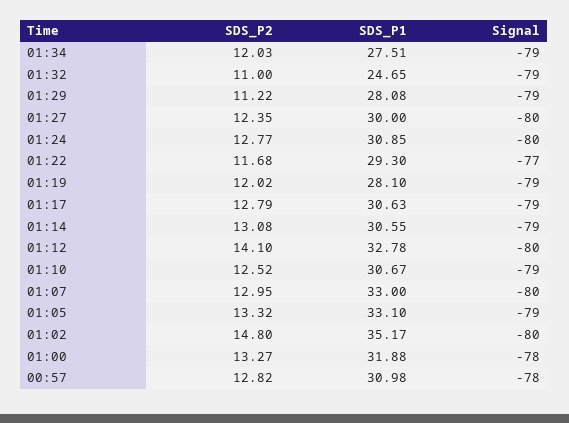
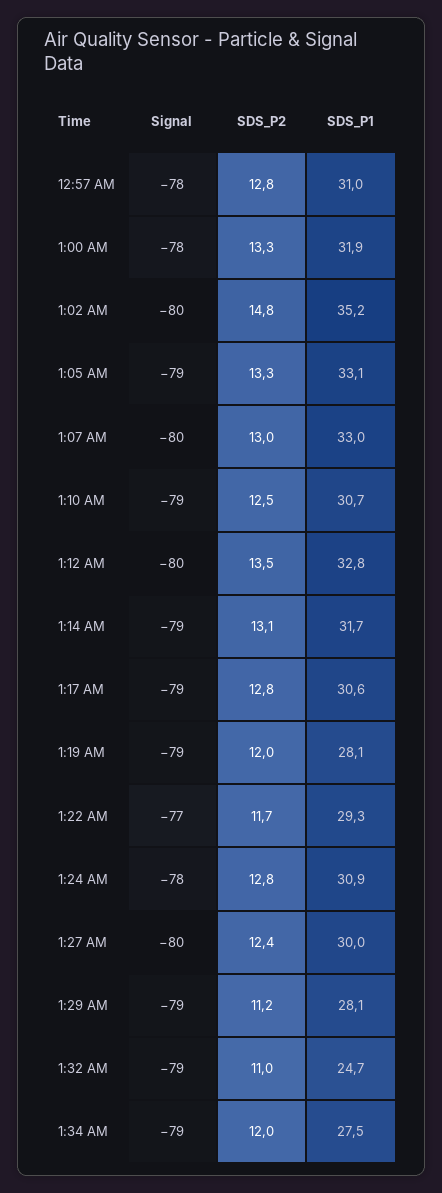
  {
    "SDS_P2": {
      "01:34": 12.03,
      "01:32": 11,
      "01:29": 11.22,
      "01:27": 12.35,
      "01:24": 12.77,
      "01:22": 11.68,
      "01:19": 12.02,
      "01:17": 12.79,
      "01:14": 13.08,
-     "01:12": 14.1,
+     "01:12": 13.5,
      "01:10": 12.52,
      "01:07": 12.95,
      "01:05": 13.32,
      "01:02": 14.8,
      "01:00": 13.27,
      "00:57": 12.82
    },
    "SDS_P1": {
      "01:34": 27.51,
      "01:32": 24.65,
      "01:29": 28.08,
      "01:27": 30,
      "01:24": 30.85,
      "01:22": 29.3,
      "01:19": 28.1,
      "01:17": 30.63,
-     "01:14": 30.55,
+     "01:14": 31.7,
      "01:12": 32.78,
      "01:10": 30.67,
      "01:07": 33,
      "01:05": 33.1,
      "01:02": 35.17,
      "01:00": 31.88,
      "00:57": 30.98
    },
    "Signal": {
      "01:34": -79,
      "01:32": -79,
      "01:29": -79,
      "01:27": -80,
-     "01:24": -80,
+     "01:24": -78,
      "01:22": -77,
      "01:19": -79,
      "01:17": -79,
      "01:14": -79,
      "01:12": -80,
      "01:10": -79,
      "01:07": -80,
      "01:05": -79,
      "01:02": -80,
      "01:00": -78,
      "00:57": -78
    }
  }

